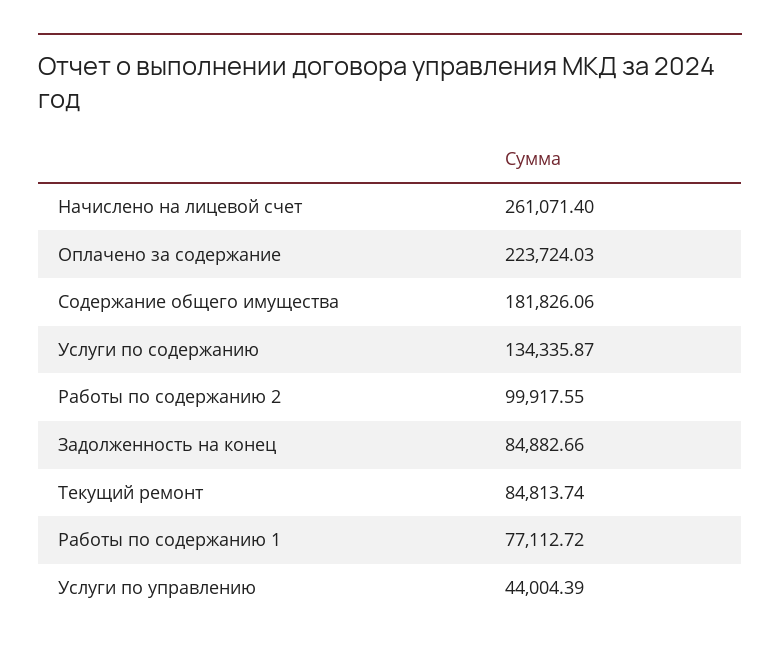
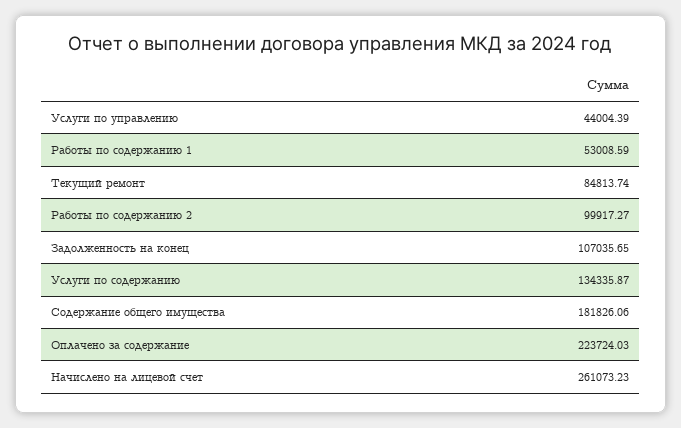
  {
-   "Начислено на лицевой счет": 261071.4,
+   "Начислено на лицевой счет": 261073.23,
    "Оплачено за содержание": 223724.03,
    "Содержание общего имущества": 181826.06,
    "Услуги по содержанию": 134335.87,
-   "Работы по содержанию 2": 99917.55,
+   "Работы по содержанию 2": 99917.27,
-   "Задолженность на конец": 84882.66,
+   "Задолженность на конец": 107035.65,
    "Текущий ремонт": 84813.74,
-   "Работы по содержанию 1": 77112.72,
+   "Работы по содержанию 1": 53008.59,
    "Услуги по управлению": 44004.39
  }

